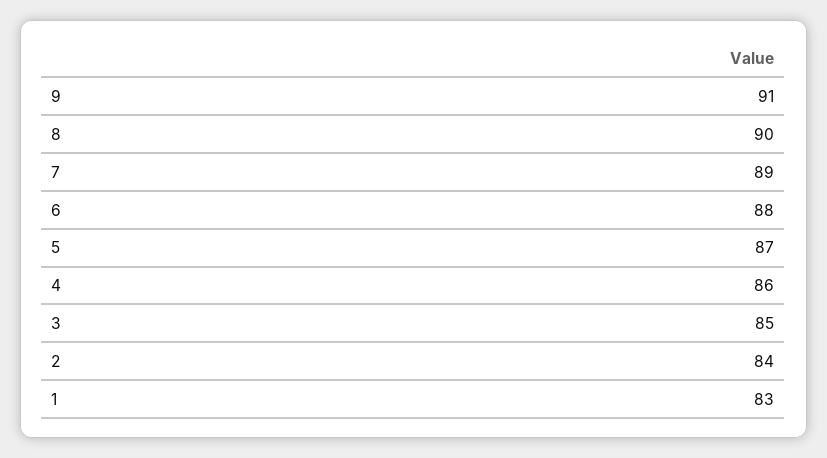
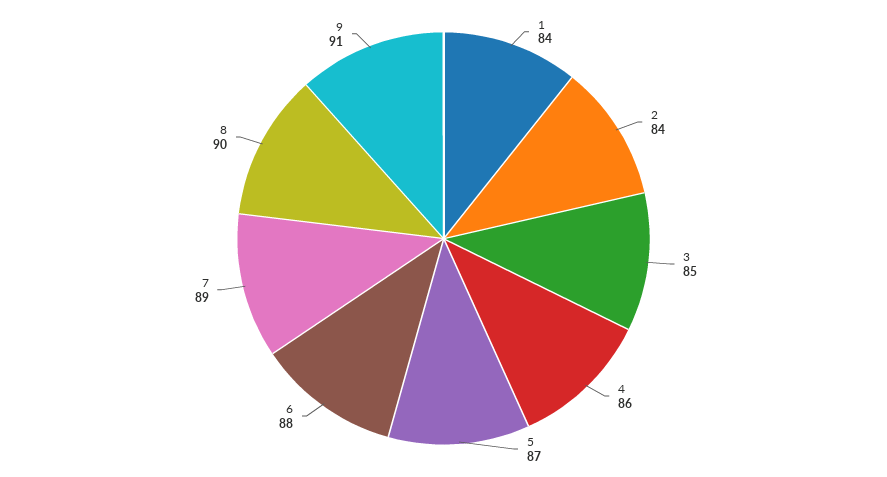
  {
    "9": 91,
    "8": 90,
    "7": 89,
    "6": 88,
    "5": 87,
    "4": 86,
    "3": 85,
    "2": 84,
-   "1": 83
+   "1": 84
  }

